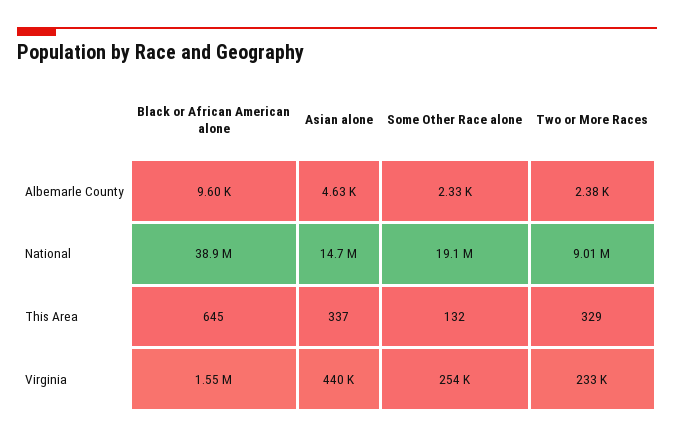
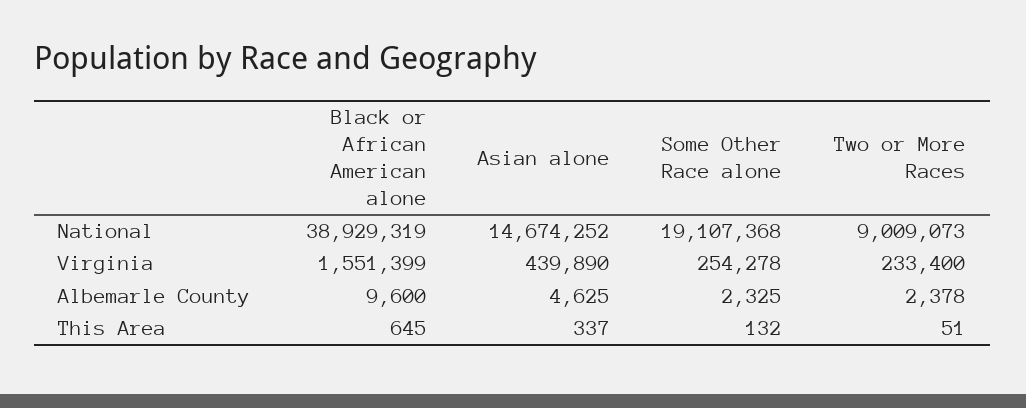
  {
    "Black or African American alone": {
      "Albemarle County": 9600,
      "National": 38929319,
      "This Area": 645,
      "Virginia": 1551399
    },
    "Asian alone": {
      "Albemarle County": 4625,
      "National": 14674252,
      "This Area": 337,
      "Virginia": 439890
    },
    "Some Other Race alone": {
      "Albemarle County": 2325,
      "National": 19107368,
      "This Area": 132,
      "Virginia": 254278
    },
    "Two or More Races": {
      "Albemarle County": 2378,
      "National": 9009073,
-     "This Area": 329,
+     "This Area": 51,
      "Virginia": 233400
    }
  }

